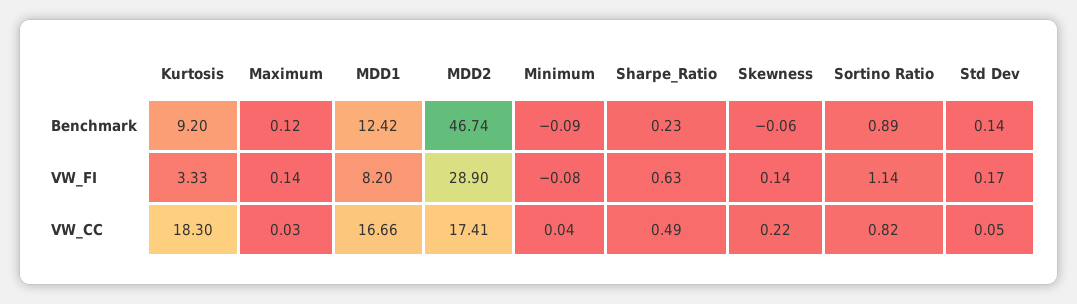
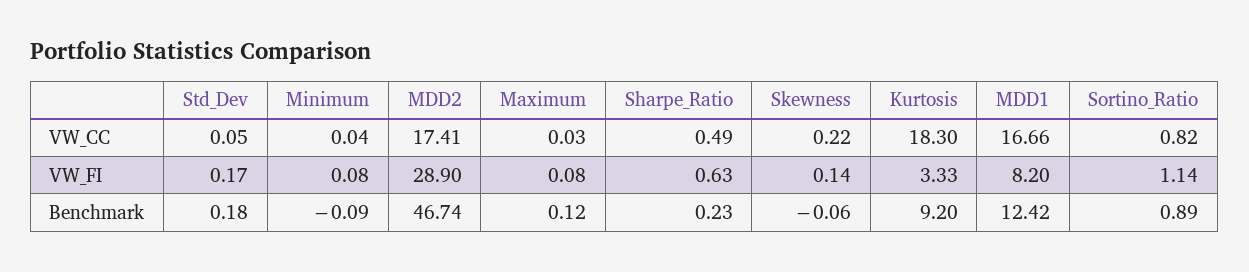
  {
    "Kurtosis": {
      "Benchmark": 9.2,
      "VW_FI": 3.33,
      "VW_CC": 18.3
    },
    "Maximum": {
      "Benchmark": 0.12,
-     "VW_FI": 0.14,
+     "VW_FI": 0.08,
      "VW_CC": 0.03
    },
    "MDD1": {
      "Benchmark": 12.42,
      "VW_FI": 8.2,
      "VW_CC": 16.66
    },
    "MDD2": {
      "Benchmark": 46.74,
      "VW_FI": 28.9,
      "VW_CC": 17.41
    },
    "Minimum": {
      "Benchmark": -0.09,
-     "VW_FI": -0.08,
+     "VW_FI": 0.08,
      "VW_CC": 0.04
    },
    "Sharpe_Ratio": {
      "Benchmark": 0.23,
      "VW_FI": 0.63,
      "VW_CC": 0.49
    },
    "Skewness": {
      "Benchmark": -0.06,
      "VW_FI": 0.14,
      "VW_CC": 0.22
    },
    "Sortino Ratio": {
      "Benchmark": 0.89,
      "VW_FI": 1.14,
      "VW_CC": 0.82
    },
    "Std Dev": {
-     "Benchmark": 0.14,
+     "Benchmark": 0.18,
      "VW_FI": 0.17,
      "VW_CC": 0.05
    }
  }

